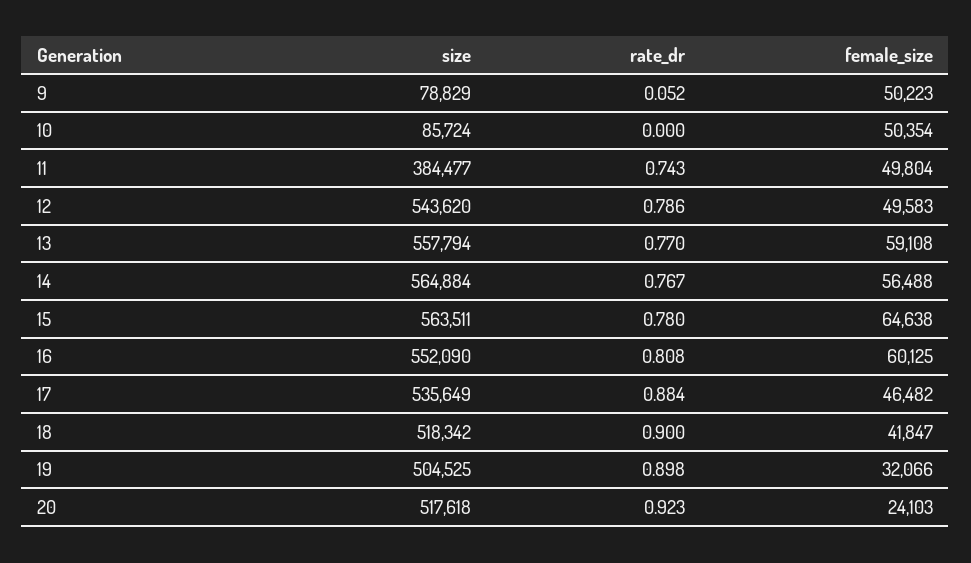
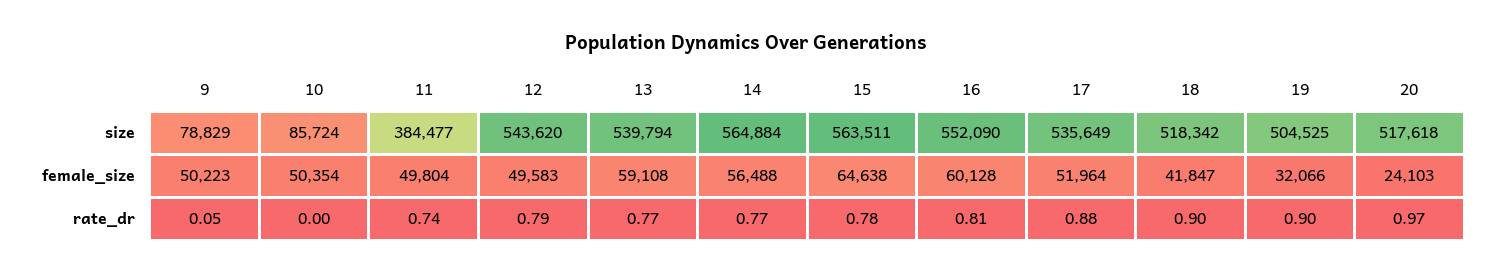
  {
    "size": {
      "9": 78829,
      "10": 85724,
      "11": 384477,
      "12": 543620,
-     "13": 557794,
+     "13": 539794,
      "14": 564884,
      "15": 563511,
      "16": 552090,
      "17": 535649,
      "18": 518342,
      "19": 504525,
      "20": 517618
    },
    "rate_dr": {
      "9": 0.052,
      "10": 0,
      "11": 0.743,
      "12": 0.786,
      "13": 0.77,
      "14": 0.767,
      "15": 0.78,
      "16": 0.808,
      "17": 0.884,
      "18": 0.9,
      "19": 0.898,
-     "20": 0.923
+     "20": 0.97
    },
    "female_size": {
      "9": 50223,
      "10": 50354,
      "11": 49804,
      "12": 49583,
      "13": 59108,
      "14": 56488,
      "15": 64638,
-     "16": 60125,
+     "16": 60128,
-     "17": 46482,
+     "17": 51964,
      "18": 41847,
      "19": 32066,
      "20": 24103
    }
  }

